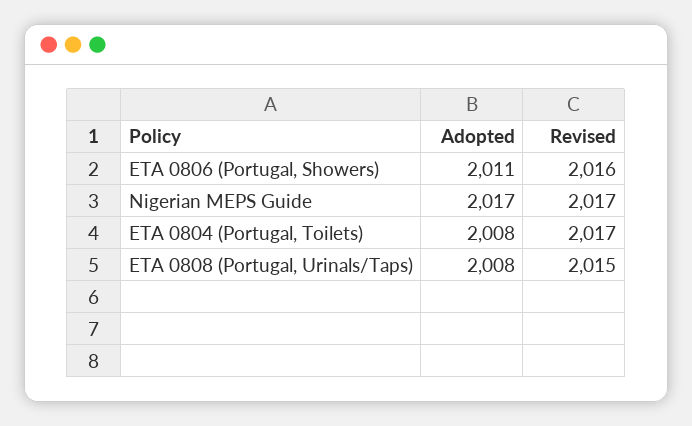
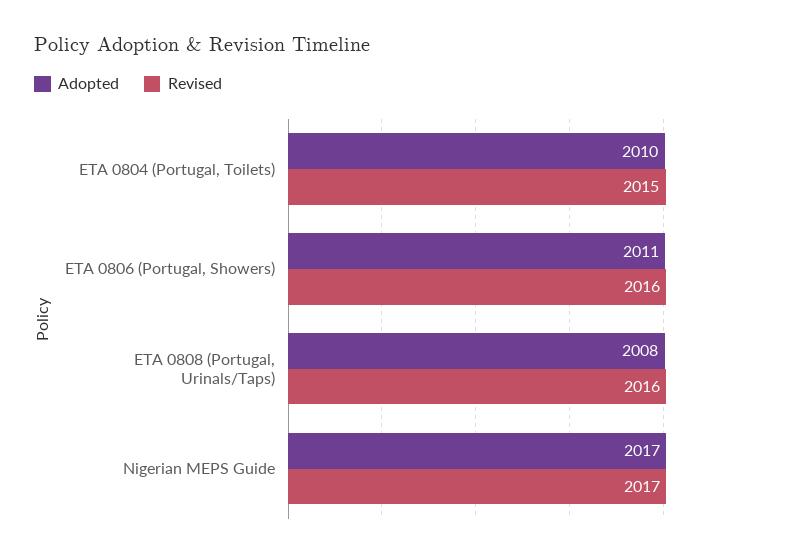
  {
    "Adopted": {
      "ETA 0806 (Portugal, Showers)": 2011,
      "Nigerian MEPS Guide": 2017,
-     "ETA 0804 (Portugal, Toilets)": 2008,
+     "ETA 0804 (Portugal, Toilets)": 2010,
      "ETA 0808 (Portugal, Urinals/Taps)": 2008
    },
    "Revised": {
      "ETA 0806 (Portugal, Showers)": 2016,
      "Nigerian MEPS Guide": 2017,
-     "ETA 0804 (Portugal, Toilets)": 2017,
+     "ETA 0804 (Portugal, Toilets)": 2015,
-     "ETA 0808 (Portugal, Urinals/Taps)": 2015
+     "ETA 0808 (Portugal, Urinals/Taps)": 2016
    }
  }

